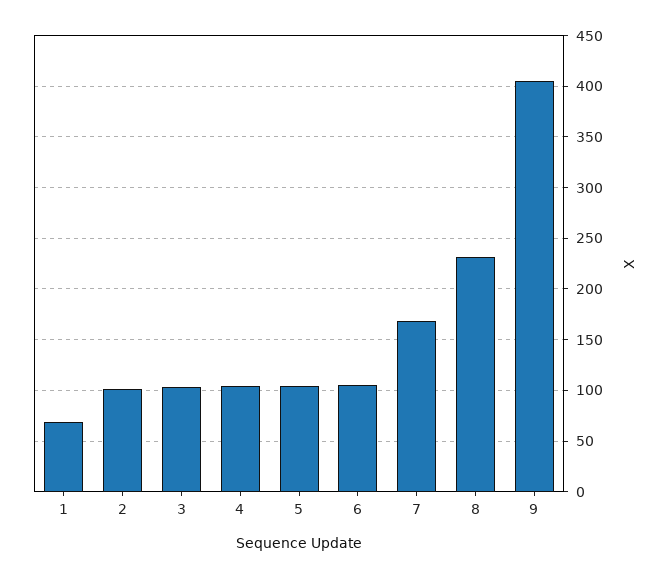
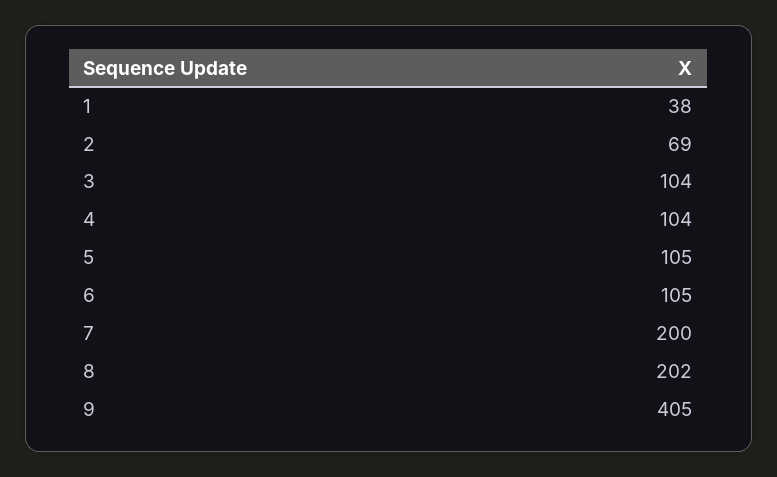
  {
-   "1": 70,
+   "1": 38,
-   "2": 100,
+   "2": 69,
    "3": 104,
    "4": 104,
    "5": 105,
    "6": 105,
-   "7": 170,
+   "7": 200,
-   "8": 230,
+   "8": 202,
    "9": 405
  }

